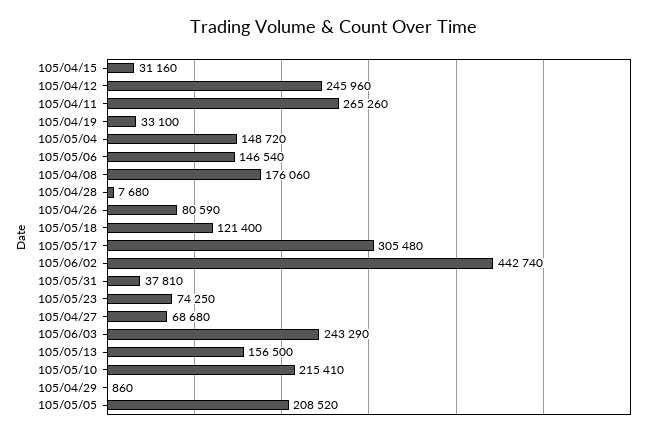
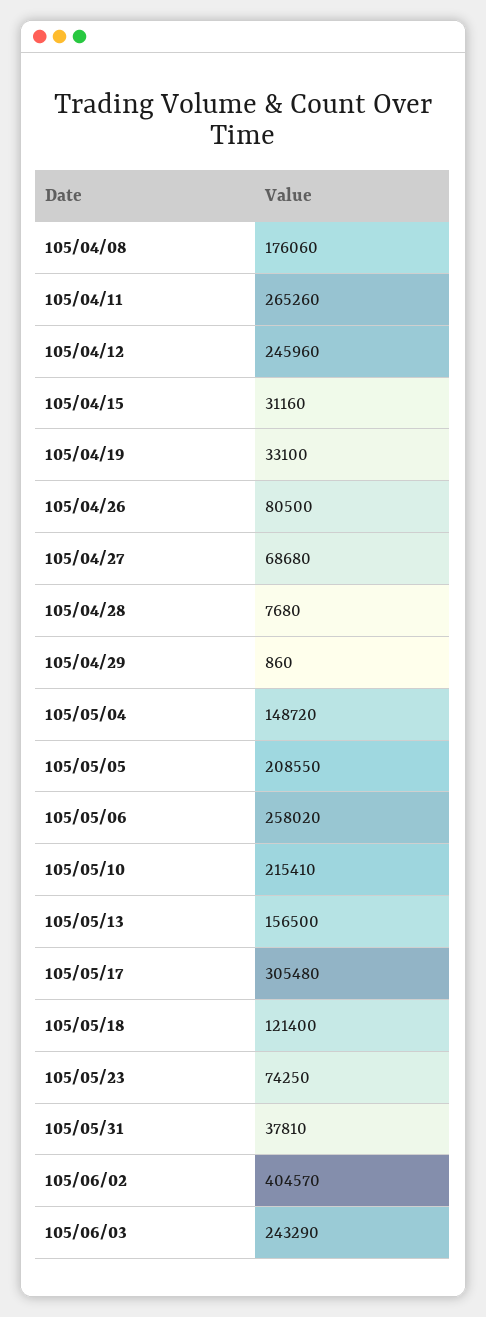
  {
    "105/04/15": 31160,
    "105/04/12": 245960,
    "105/04/11": 265260,
    "105/04/19": 33100,
    "105/05/04": 148720,
-   "105/05/06": 146540,
+   "105/05/06": 258020,
    "105/04/08": 176060,
    "105/04/28": 7680,
-   "105/04/26": 80590,
+   "105/04/26": 80500,
    "105/05/18": 121400,
    "105/05/17": 305480,
-   "105/06/02": 442740,
+   "105/06/02": 404570,
    "105/05/31": 37810,
    "105/05/23": 74250,
    "105/04/27": 68680,
    "105/06/03": 243290,
    "105/05/13": 156500,
    "105/05/10": 215410,
    "105/04/29": 860,
-   "105/05/05": 208520
+   "105/05/05": 208550
  }

